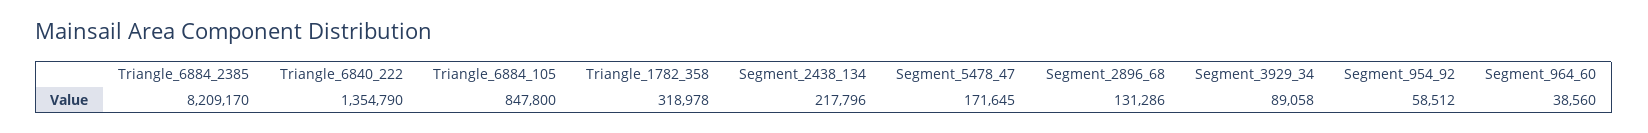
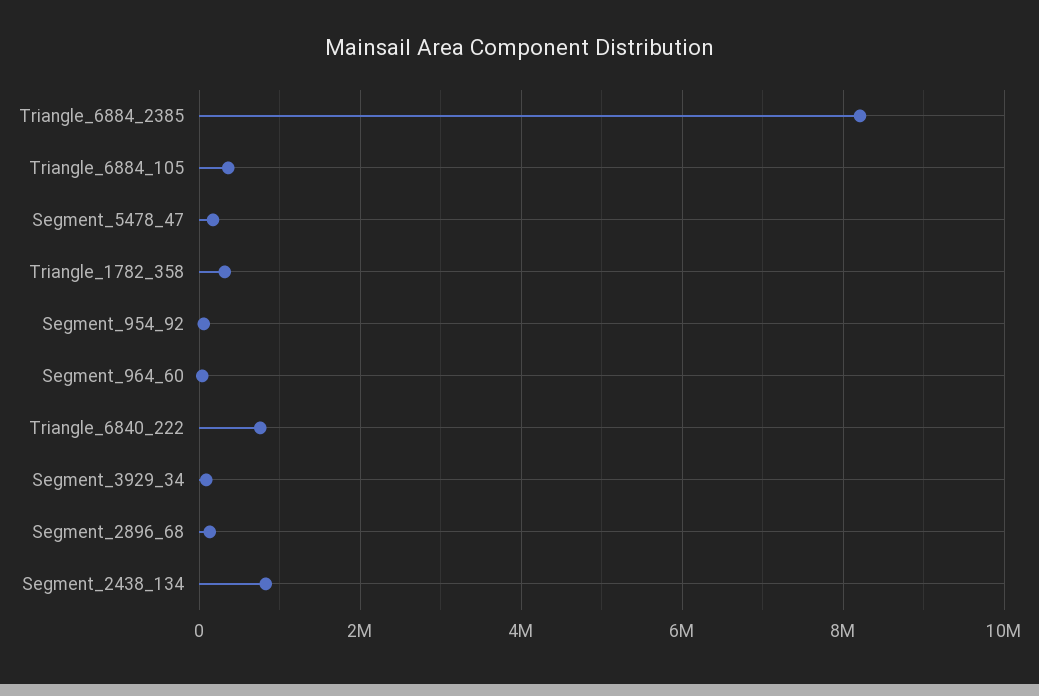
  {
    "Triangle_6884_2385": 8209170,
-   "Triangle_6840_222": 1354790,
+   "Triangle_6840_222": 800000,
-   "Triangle_6884_105": 847800,
+   "Triangle_6884_105": 400000,
    "Triangle_1782_358": 318978,
-   "Segment_2438_134": 217796,
+   "Segment_2438_134": 800000,
    "Segment_5478_47": 171645,
    "Segment_2896_68": 131286,
    "Segment_3929_34": 89058,
    "Segment_954_92": 58512,
    "Segment_964_60": 38560
  }

